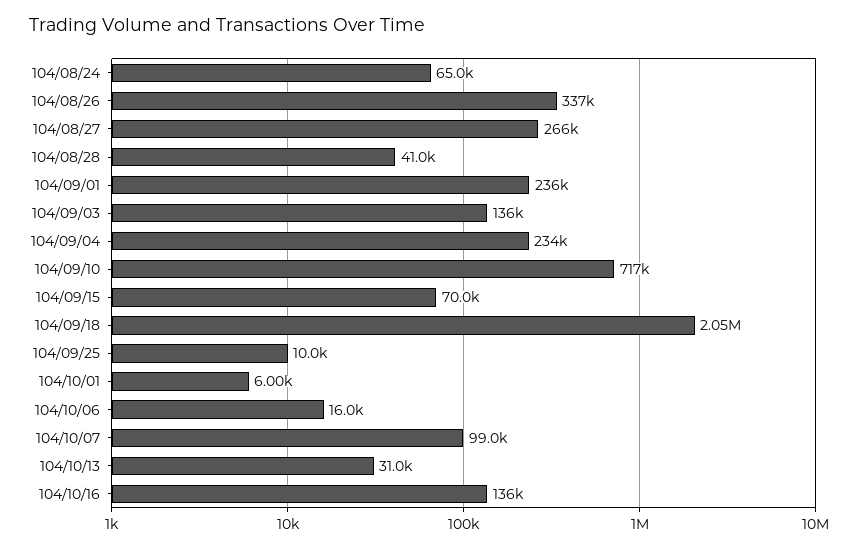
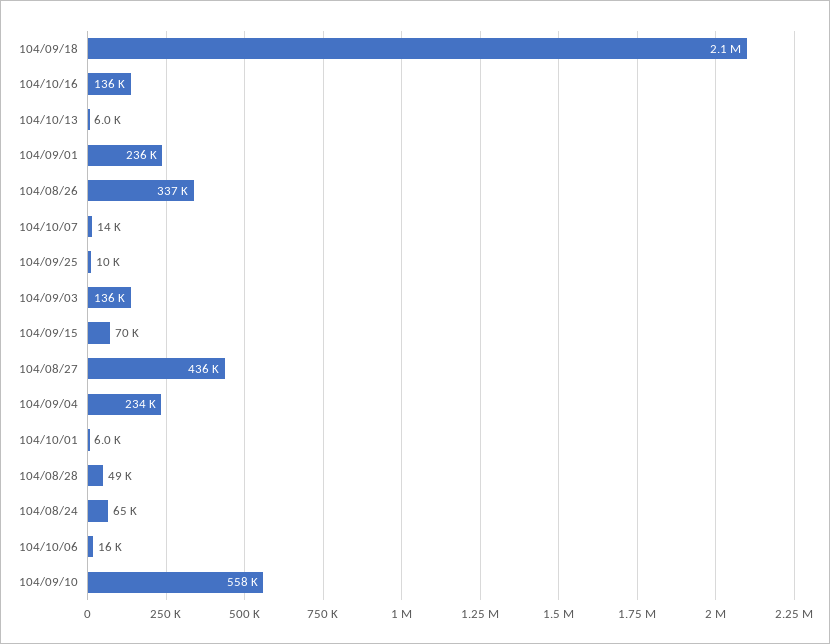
  {
    "104/08/24": 65000,
    "104/08/26": 337000,
-   "104/08/27": 266000,
+   "104/08/27": 436000,
-   "104/08/28": 41000,
+   "104/08/28": 49000,
    "104/09/01": 236000,
    "104/09/03": 136000,
    "104/09/04": 234000,
-   "104/09/10": 717000,
+   "104/09/10": 558000,
    "104/09/15": 70000,
    "104/09/18": 2050000,
    "104/09/25": 10000,
    "104/10/01": 6000,
    "104/10/06": 16000,
-   "104/10/07": 99000,
+   "104/10/07": 14000,
-   "104/10/13": 31000,
+   "104/10/13": 6000,
    "104/10/16": 136000
  }

